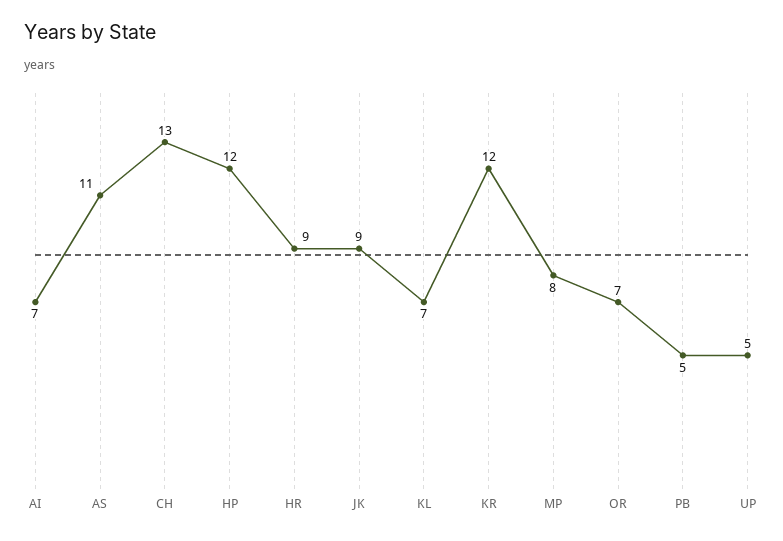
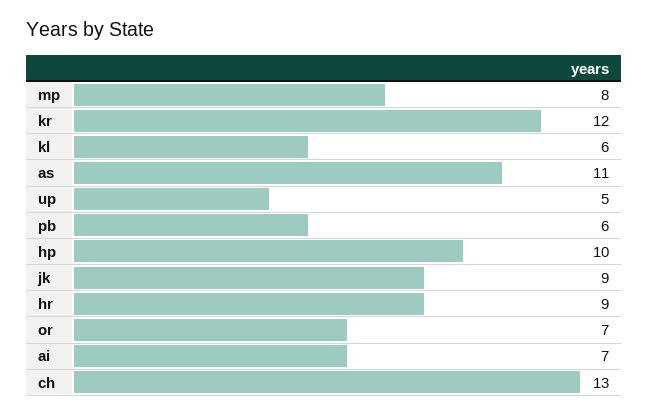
  {
    "AI": 7,
    "AS": 11,
    "CH": 13,
-   "HP": 12,
+   "HP": 10,
    "HR": 9,
    "JK": 9,
-   "KL": 7,
+   "KL": 6,
    "KR": 12,
    "MP": 8,
    "OR": 7,
-   "PB": 5,
+   "PB": 6,
    "UP": 5
  }

